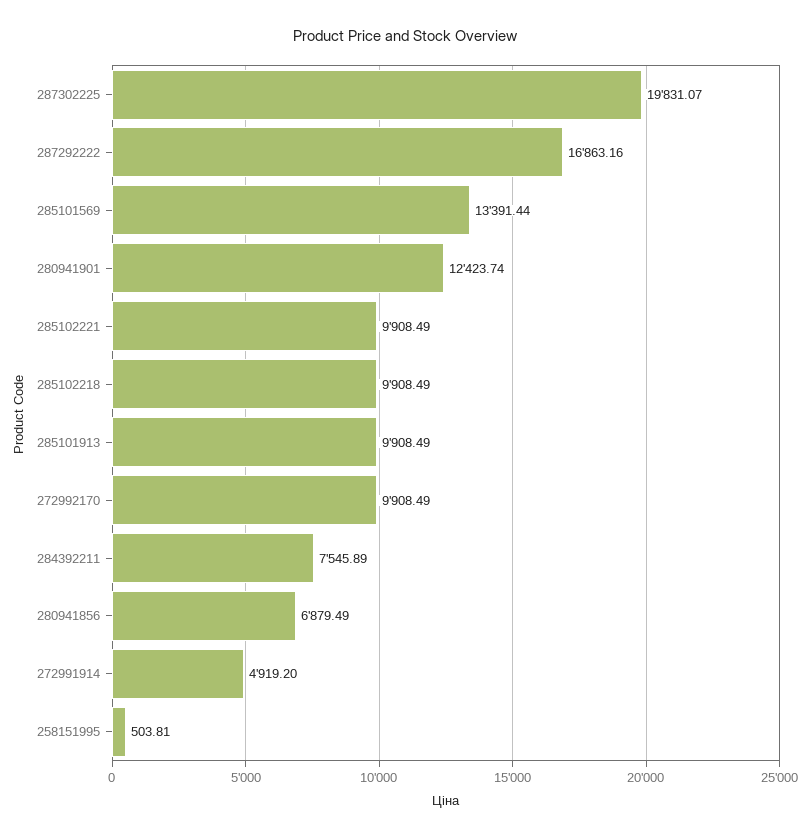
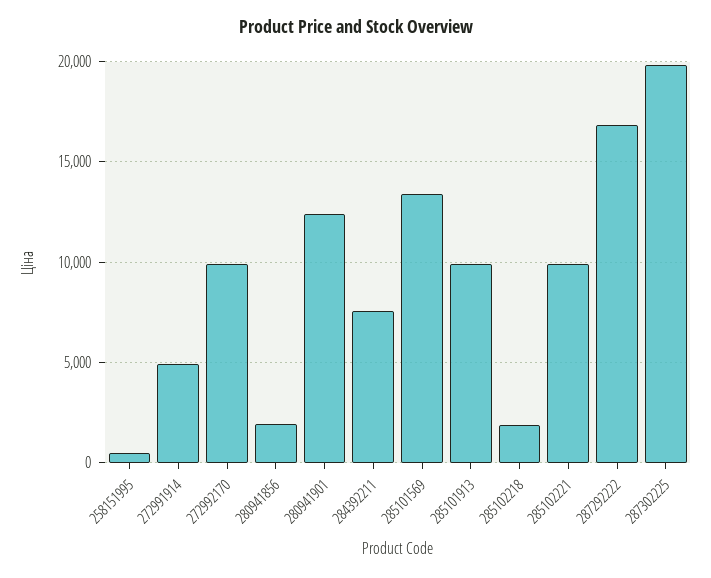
  {
    "287302225": 19831.07,
    "287292222": 16863.16,
    "285101569": 13391.44,
    "280941901": 12423.74,
    "285102221": 9908.49,
-   "285102218": 9908.49,
+   "285102218": 2000,
    "285101913": 9908.49,
    "272992170": 9908.49,
    "284392211": 7545.89,
-   "280941856": 6879.49,
+   "280941856": 2000,
    "272991914": 4919.2,
    "258151995": 503.81
  }

